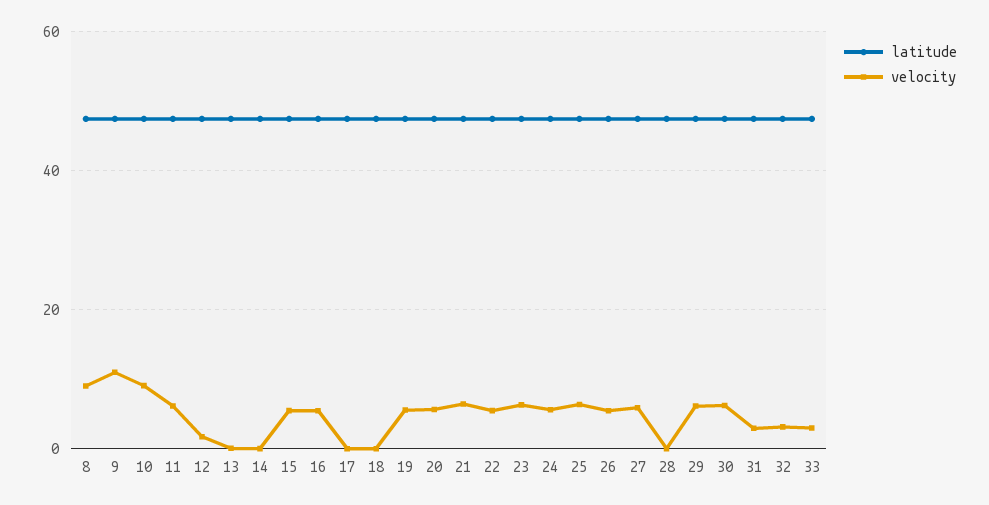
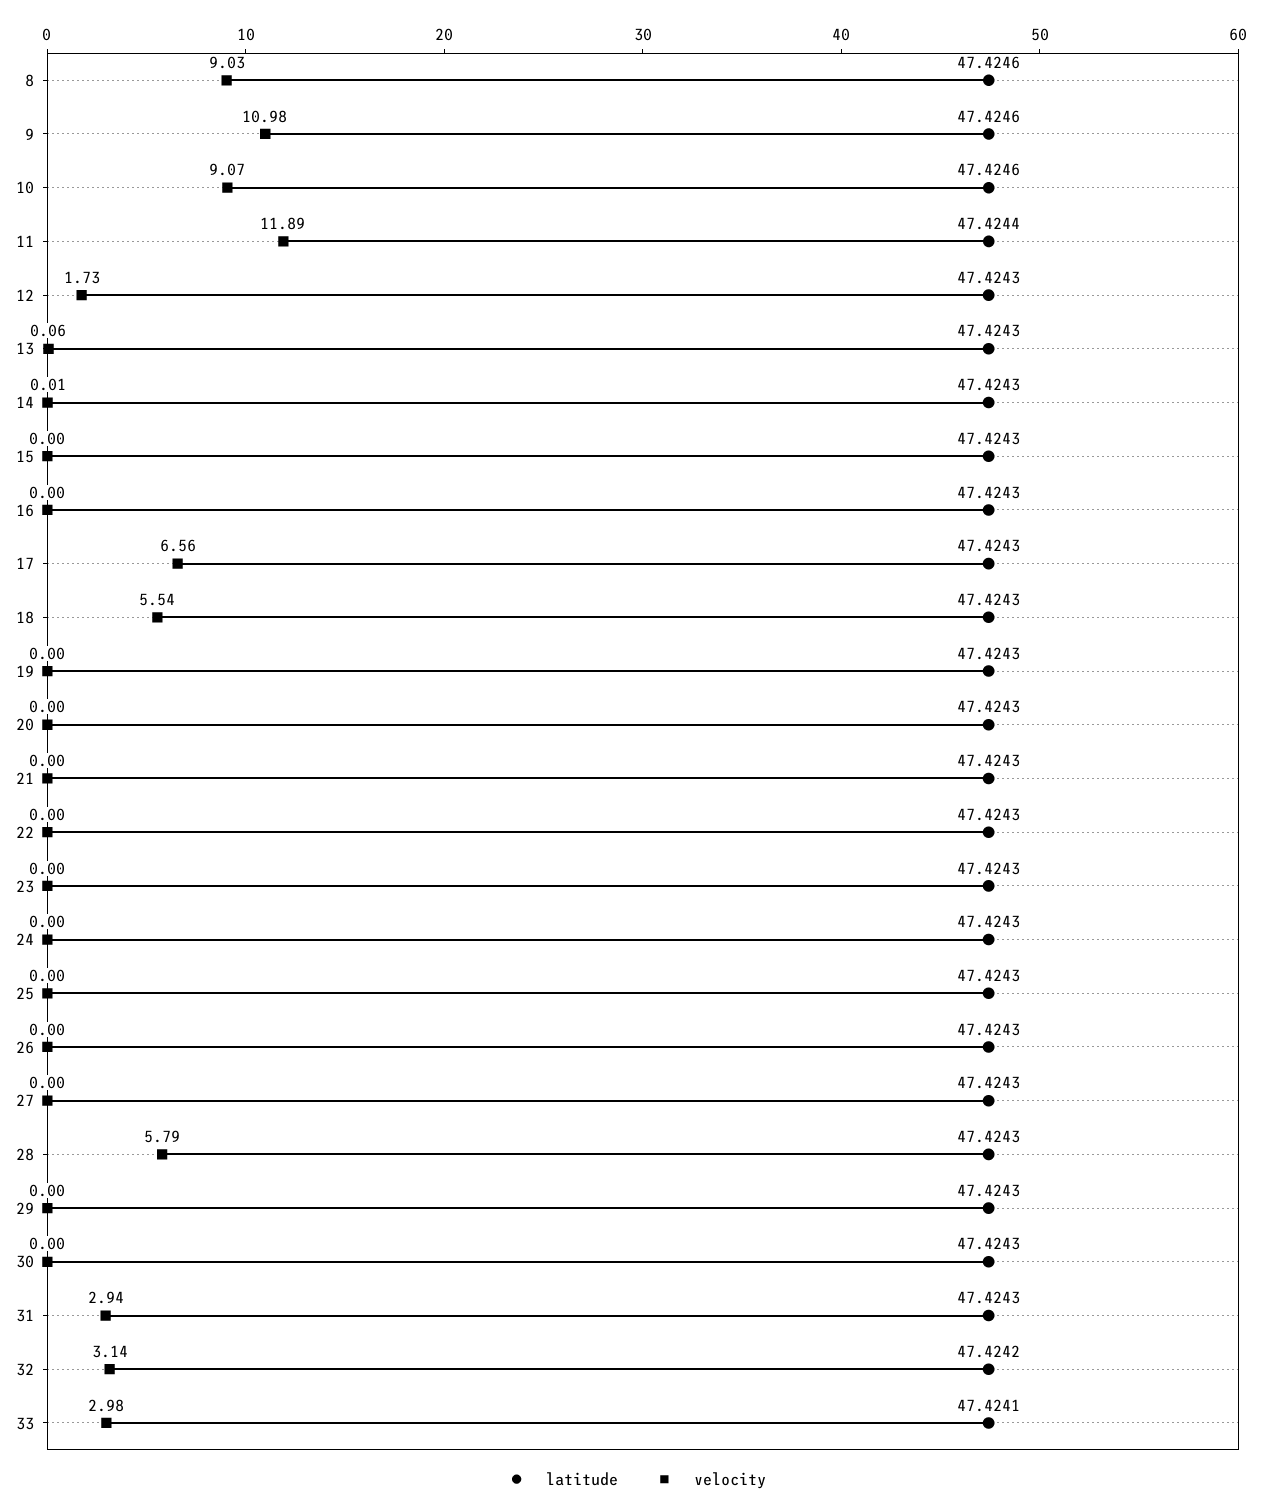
  {
    "latitude": {
      "8": 47.4246,
      "9": 47.4246,
      "10": 47.4246,
      "11": 47.4244,
      "12": 47.4243,
      "13": 47.4243,
      "14": 47.4243,
      "15": 47.4243,
      "16": 47.4243,
      "17": 47.4243,
      "18": 47.4243,
      "19": 47.4243,
      "20": 47.4243,
      "21": 47.4243,
      "22": 47.4243,
      "23": 47.4243,
      "24": 47.4243,
      "25": 47.4243,
      "26": 47.4243,
      "27": 47.4243,
      "28": 47.4243,
      "29": 47.4243,
      "30": 47.4243,
      "31": 47.4243,
      "32": 47.4242,
      "33": 47.4241
    },
    "velocity": {
      "8": 9.03,
      "9": 10.98,
      "10": 9.07,
-     "11": 6,
+     "11": 11.89,
      "12": 1.73,
      "13": 0.06,
      "14": 0.01,
-     "15": 6,
+     "15": 0,
-     "16": 6,
+     "16": 0,
-     "17": 0,
+     "17": 6.56,
-     "18": 0,
+     "18": 5.54,
-     "19": 6,
+     "19": 0,
-     "20": 6,
+     "20": 0,
-     "21": 6,
+     "21": 0,
-     "22": 6,
+     "22": 0,
-     "23": 6,
+     "23": 0,
-     "24": 6,
+     "24": 0,
-     "25": 6,
+     "25": 0,
-     "26": 6,
+     "26": 0,
-     "27": 6,
+     "27": 0,
-     "28": 0,
+     "28": 5.79,
-     "29": 6,
+     "29": 0,
-     "30": 6,
+     "30": 0,
      "31": 2.94,
      "32": 3.14,
      "33": 2.98
    }
  }

